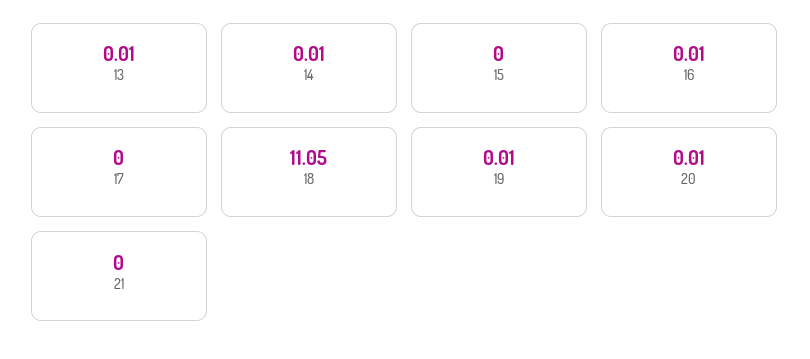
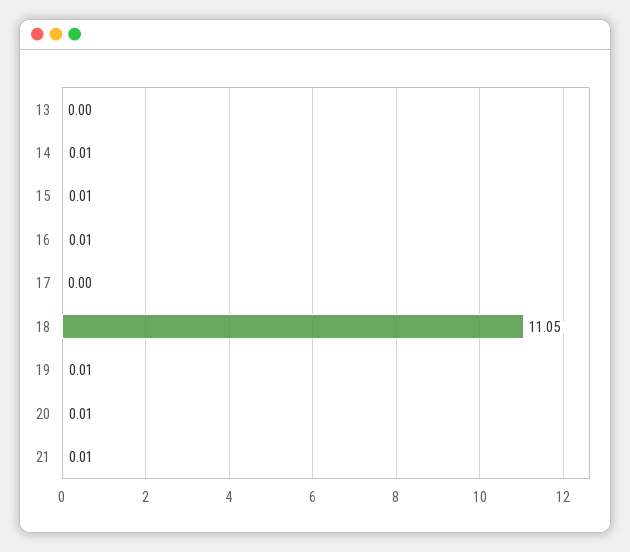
  {
-   "13": 0.01,
+   "13": 0,
    "14": 0.01,
-   "15": 0,
+   "15": 0.01,
    "16": 0.01,
    "17": 0,
    "18": 11.05,
    "19": 0.01,
    "20": 0.01,
-   "21": 0
+   "21": 0.01
  }

